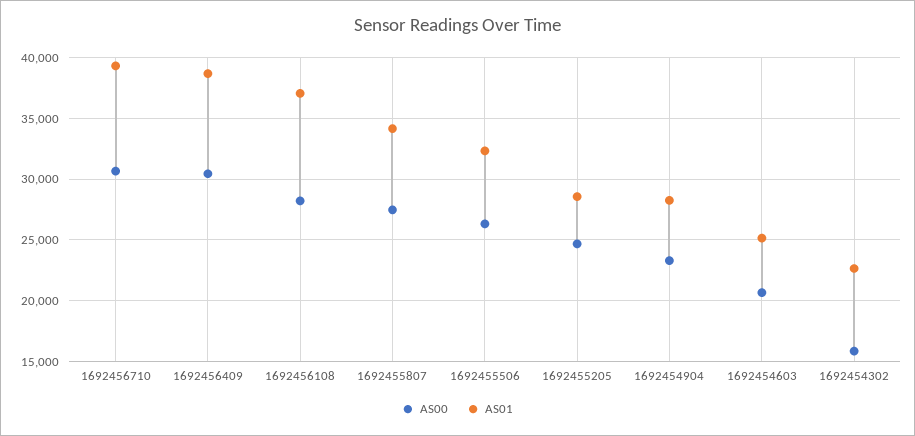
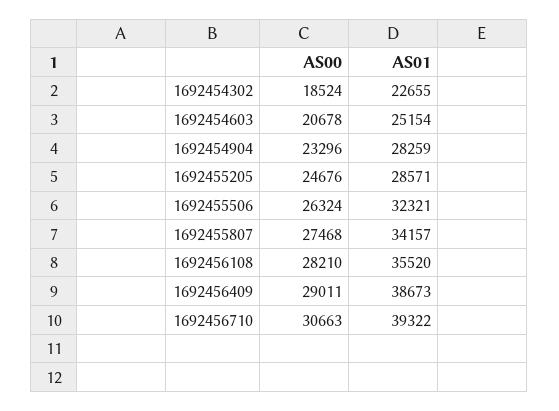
  {
    "AS00": {
      "1692456710": 30663,
-     "1692456409": 30500,
+     "1692456409": 29011,
      "1692456108": 28210,
      "1692455807": 27468,
      "1692455506": 26324,
      "1692455205": 24676,
      "1692454904": 23296,
      "1692454603": 20678,
-     "1692454302": 16000
+     "1692454302": 18524
    },
    "AS01": {
      "1692456710": 39322,
      "1692456409": 38673,
-     "1692456108": 37000,
+     "1692456108": 35520,
      "1692455807": 34157,
      "1692455506": 32321,
      "1692455205": 28571,
      "1692454904": 28259,
      "1692454603": 25154,
      "1692454302": 22655
    }
  }

